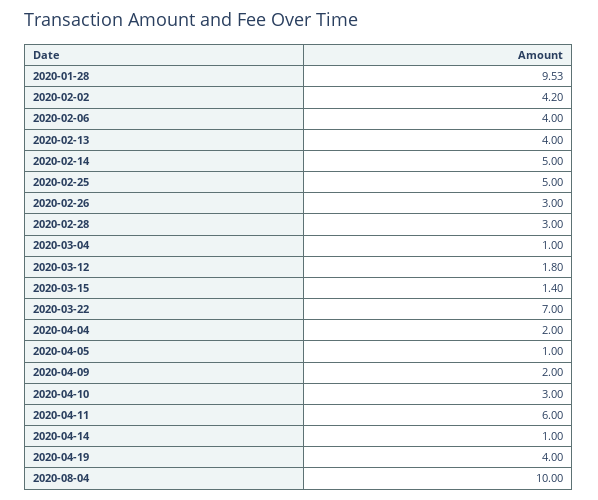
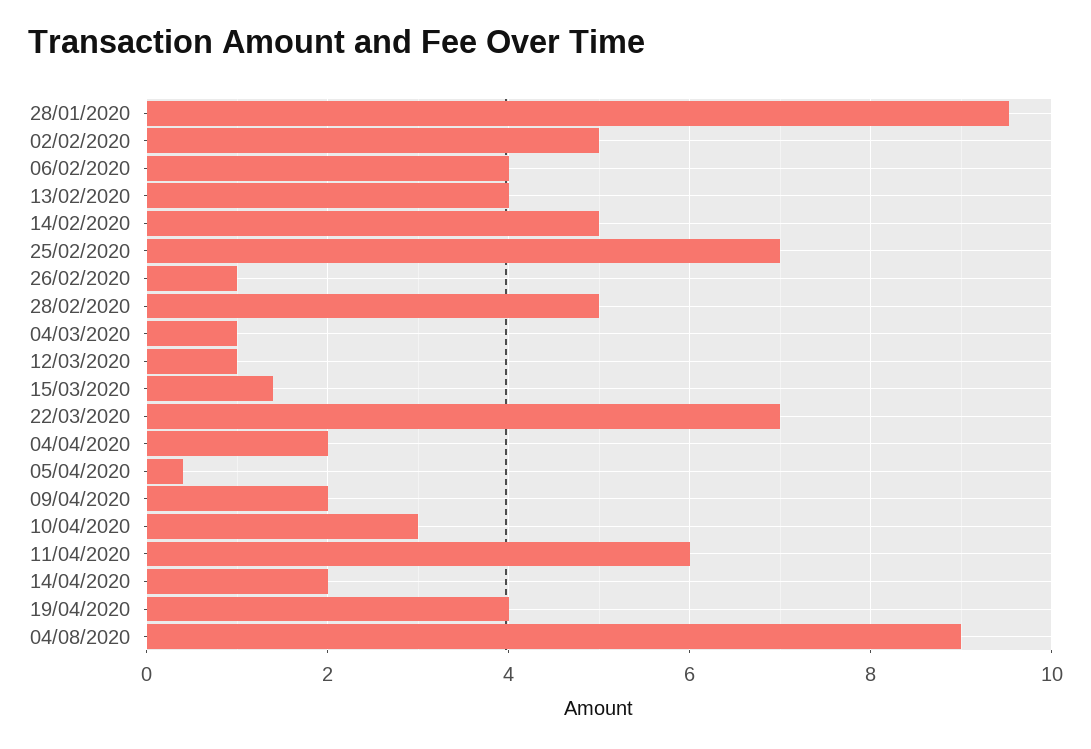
  {
    "2020-01-28": 9.53,
-   "2020-02-02": 4.2,
+   "2020-02-02": 5,
    "2020-02-06": 4,
    "2020-02-13": 4,
    "2020-02-14": 5,
-   "2020-02-25": 5,
+   "2020-02-25": 7,
-   "2020-02-26": 3,
+   "2020-02-26": 1,
-   "2020-02-28": 3,
+   "2020-02-28": 5,
    "2020-03-04": 1,
-   "2020-03-12": 1.8,
+   "2020-03-12": 1,
    "2020-03-15": 1.4,
    "2020-03-22": 7,
    "2020-04-04": 2,
-   "2020-04-05": 1,
+   "2020-04-05": 0.4,
    "2020-04-09": 2,
    "2020-04-10": 3,
    "2020-04-11": 6,
-   "2020-04-14": 1,
+   "2020-04-14": 2,
    "2020-04-19": 4,
-   "2020-08-04": 10
+   "2020-08-04": 9
  }

